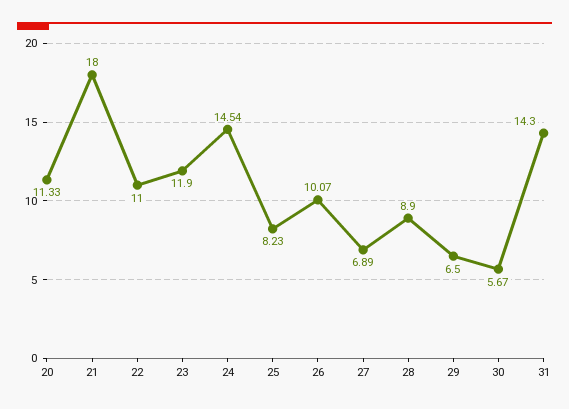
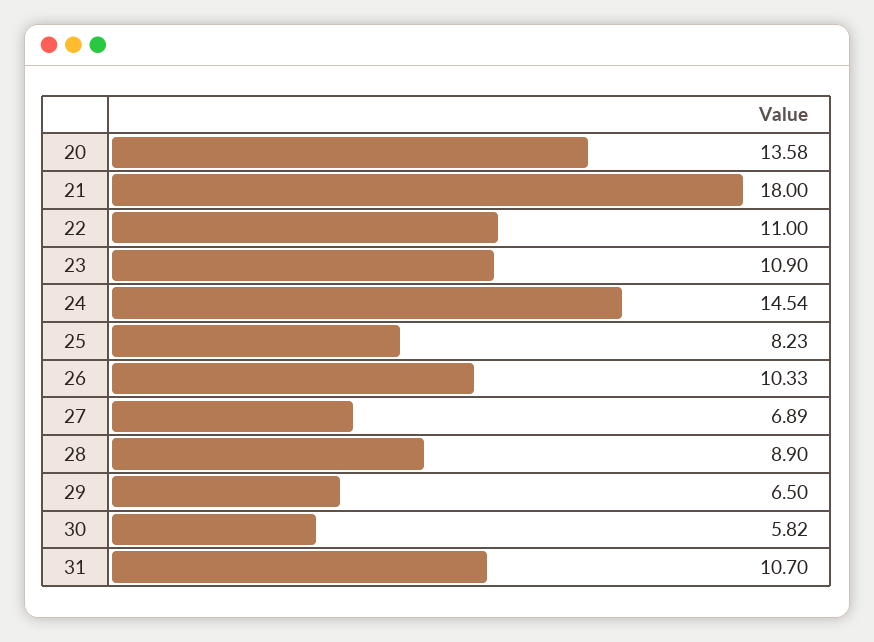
  {
-   "20": 11.33,
+   "20": 13.58,
    "21": 18,
    "22": 11,
-   "23": 11.9,
+   "23": 10.9,
    "24": 14.54,
    "25": 8.23,
-   "26": 10.07,
+   "26": 10.33,
    "27": 6.89,
    "28": 8.9,
    "29": 6.5,
-   "30": 5.67,
+   "30": 5.82,
-   "31": 14.3
+   "31": 10.7
  }

